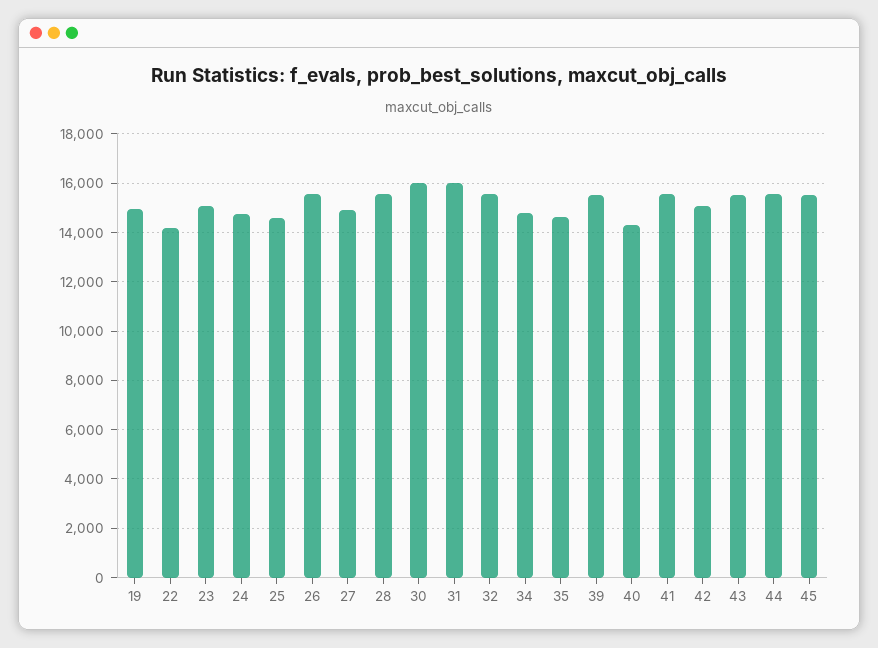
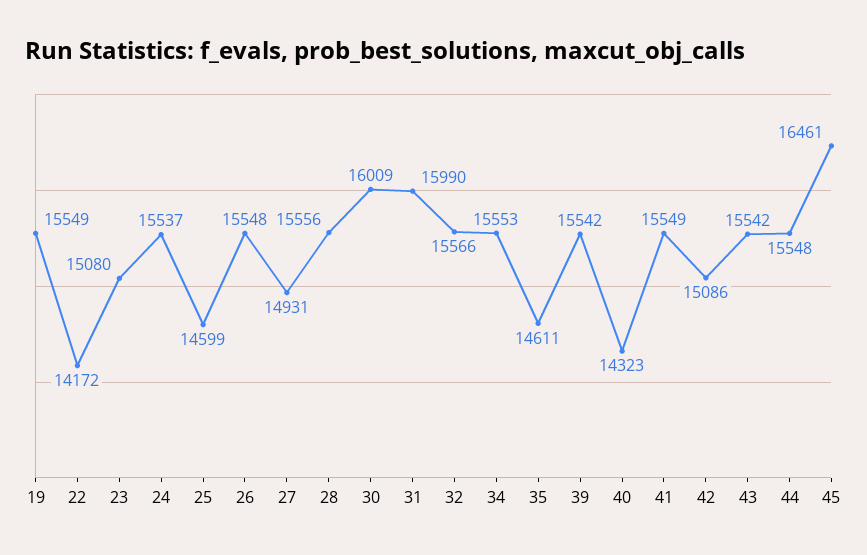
  {
-   "19": 15000,
+   "19": 15549,
    "22": 14172,
    "23": 15080,
-   "24": 14750,
+   "24": 15537,
    "25": 14599,
    "26": 15548,
    "27": 14931,
    "28": 15556,
    "30": 16009,
    "31": 15990,
    "32": 15566,
-   "34": 14750,
+   "34": 15553,
    "35": 14611,
    "39": 15542,
    "40": 14323,
    "41": 15549,
    "42": 15086,
    "43": 15542,
    "44": 15548,
-   "45": 15500
+   "45": 16461
  }

